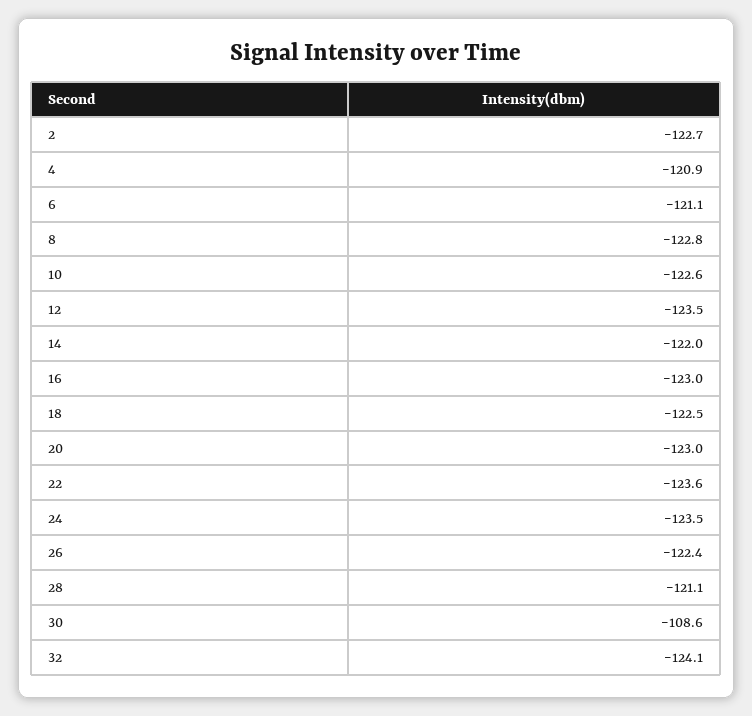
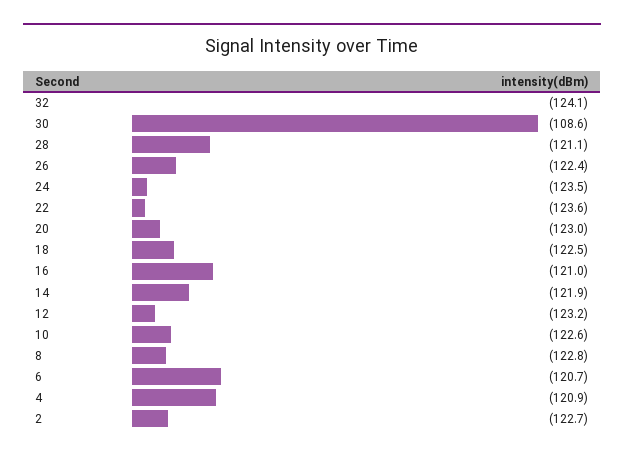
  {
    "2": -122.7,
    "4": -120.9,
-   "6": -121.1,
+   "6": -120.7,
    "8": -122.8,
    "10": -122.6,
-   "12": -123.5,
+   "12": -123.2,
-   "14": -122,
+   "14": -121.9,
-   "16": -123,
+   "16": -121,
    "18": -122.5,
    "20": -123,
    "22": -123.6,
    "24": -123.5,
    "26": -122.4,
    "28": -121.1,
    "30": -108.6,
    "32": -124.1
  }

